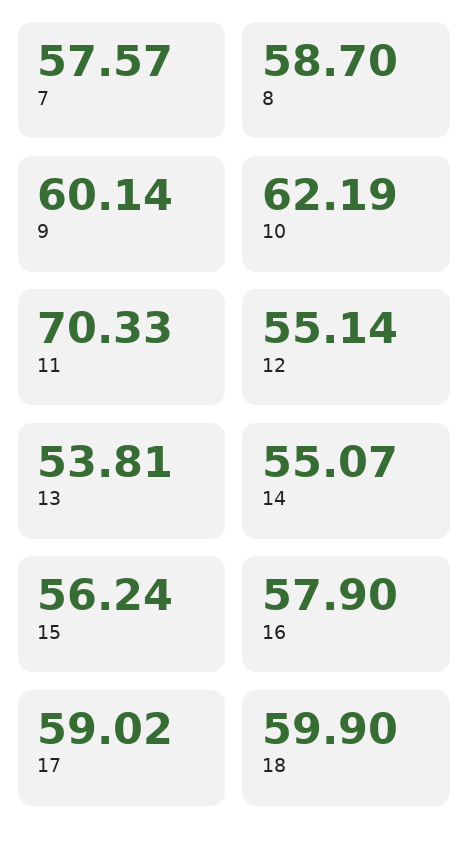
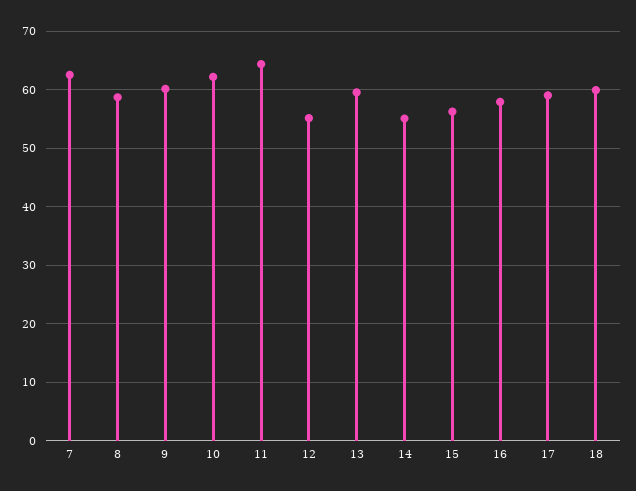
  {
-   "7": 57.57,
+   "7": 62,
    "8": 58.7,
    "9": 60.14,
    "10": 62.19,
-   "11": 70.33,
+   "11": 64,
    "12": 55.14,
-   "13": 53.81,
+   "13": 60,
    "14": 55.07,
    "15": 56.24,
    "16": 57.9,
    "17": 59.02,
    "18": 59.9
  }

